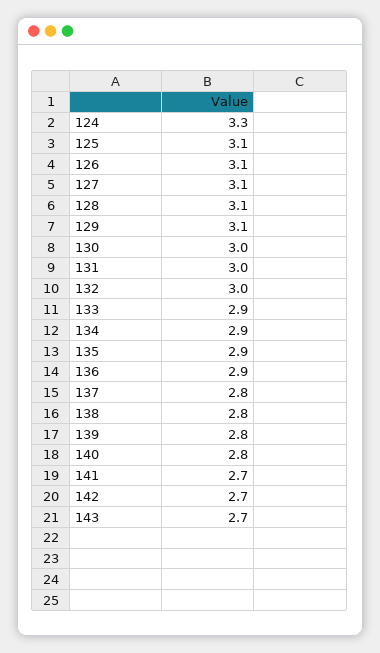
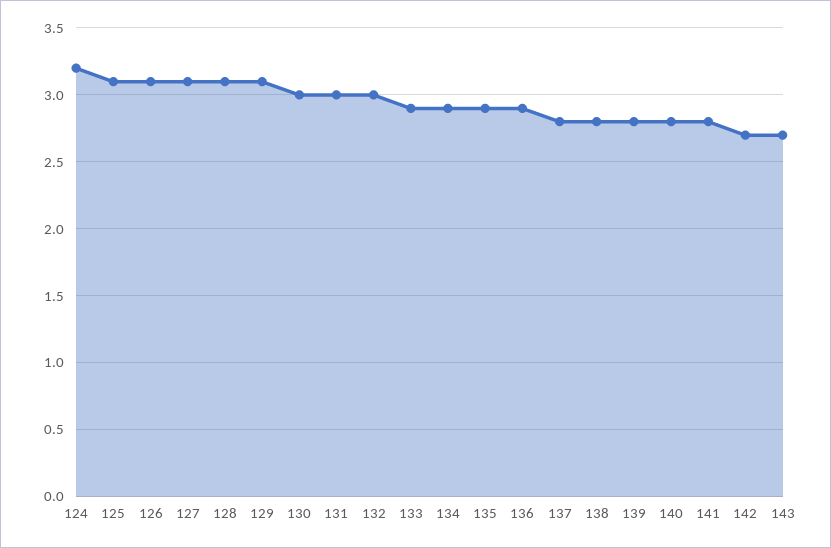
  {
-   "124": 3.3,
+   "124": 3.2,
    "125": 3.1,
    "126": 3.1,
    "127": 3.1,
    "128": 3.1,
    "129": 3.1,
    "130": 3,
    "131": 3,
    "132": 3,
    "133": 2.9,
    "134": 2.9,
    "135": 2.9,
    "136": 2.9,
    "137": 2.8,
    "138": 2.8,
    "139": 2.8,
    "140": 2.8,
-   "141": 2.7,
+   "141": 2.8,
    "142": 2.7,
    "143": 2.7
  }

